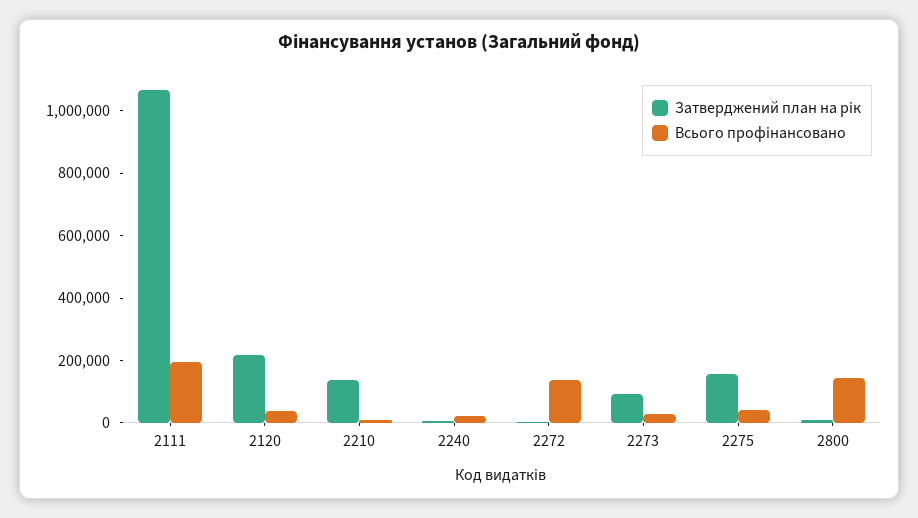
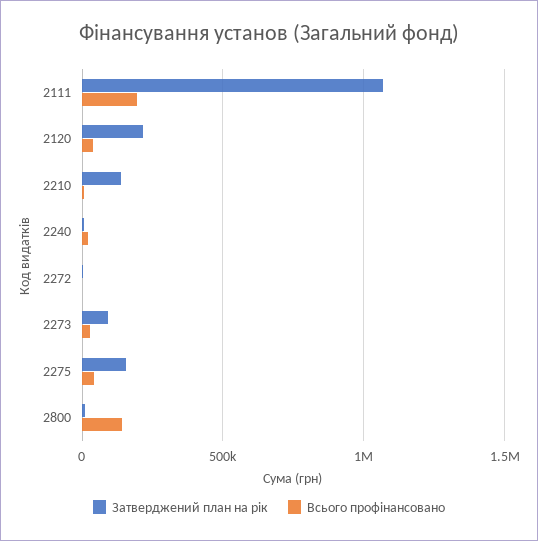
  {
    "Затверджений план на рік": {
      "2111": 1050000,
      "2120": 200000,
      "2210": 150000,
      "2240": 0,
      "2272": 0,
      "2273": 100000,
      "2275": 150000,
      "2800": 0
    },
    "Всього профінансовано": {
      "2111": 200000,
      "2120": 50000,
      "2210": 0,
      "2240": 0,
-     "2272": 150000,
+     "2272": 0,
      "2273": 50000,
      "2275": 50000,
      "2800": 150000
    }
  }

